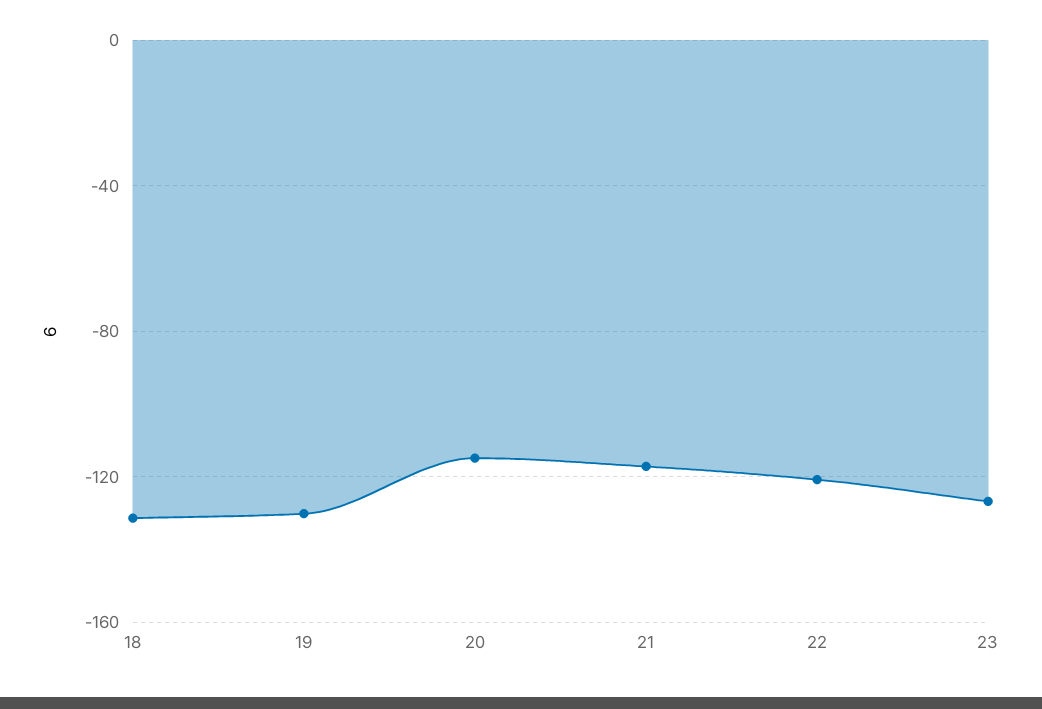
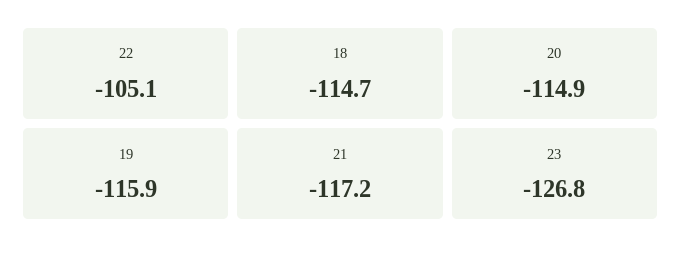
  {
-   "18": -130,
+   "18": -114.7,
-   "19": -130,
+   "19": -115.9,
    "20": -114.9,
    "21": -117.2,
-   "22": -120,
+   "22": -105.1,
    "23": -126.8
  }

